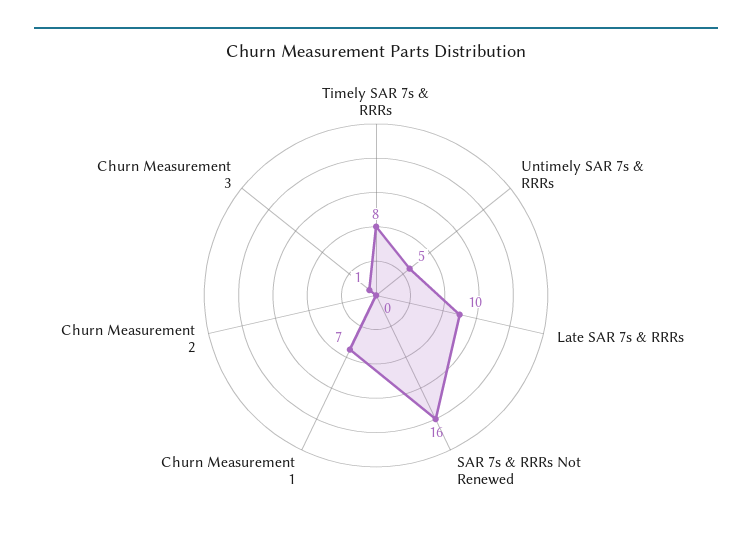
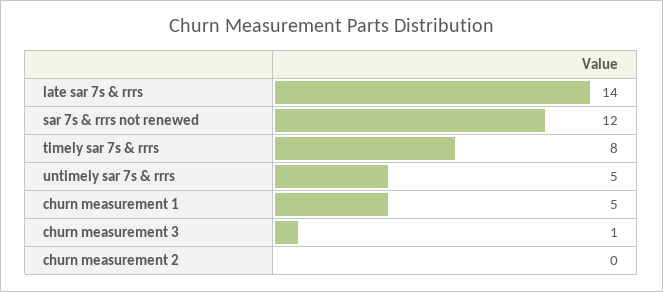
  {
    "Timely SAR 7s & RRRs": 8,
    "Untimely SAR 7s & RRRs": 5,
-   "Late SAR 7s & RRRs": 10,
+   "Late SAR 7s & RRRs": 14,
-   "SAR 7s & RRRs Not Renewed": 16,
+   "SAR 7s & RRRs Not Renewed": 12,
-   "Churn Measurement 1": 7,
+   "Churn Measurement 1": 5,
    "Churn Measurement 2": 0,
    "Churn Measurement 3": 1
  }

